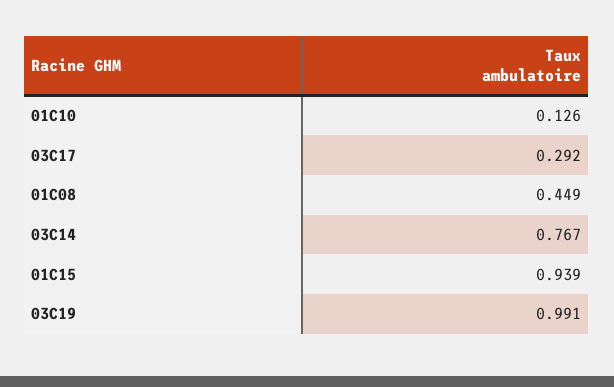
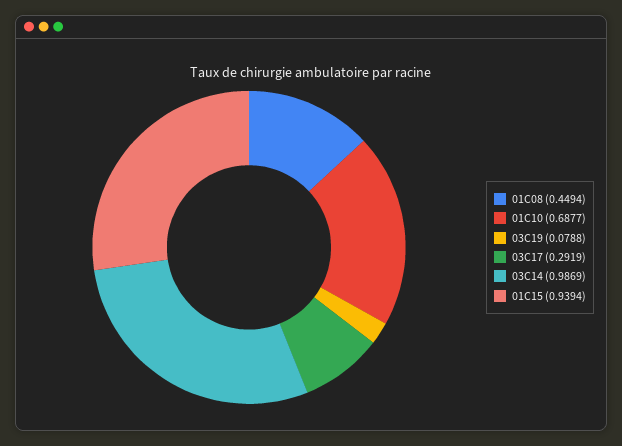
  {
-   "01C10": 0.126,
+   "01C10": 0.6877,
    "03C17": 0.2919,
    "01C08": 0.4494,
-   "03C14": 0.767,
+   "03C14": 0.9869,
    "01C15": 0.9394,
-   "03C19": 0.991
+   "03C19": 0.0788
  }

